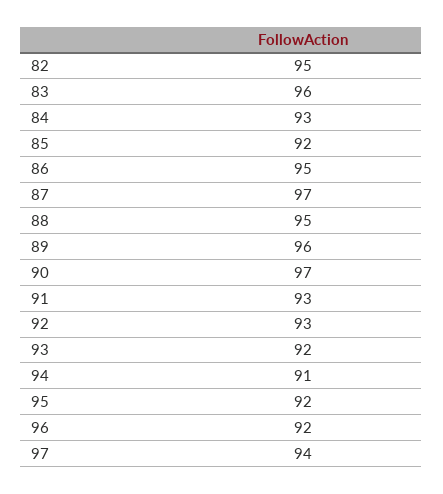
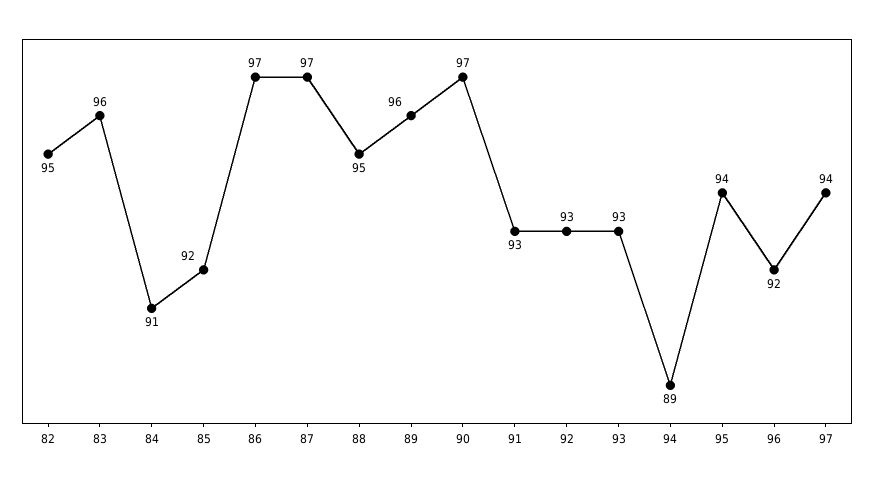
  {
    "82": 95,
    "83": 96,
-   "84": 93,
+   "84": 91,
    "85": 92,
-   "86": 95,
+   "86": 97,
    "87": 97,
    "88": 95,
    "89": 96,
    "90": 97,
    "91": 93,
    "92": 93,
-   "93": 92,
+   "93": 93,
-   "94": 91,
+   "94": 89,
-   "95": 92,
+   "95": 94,
    "96": 92,
    "97": 94
  }

